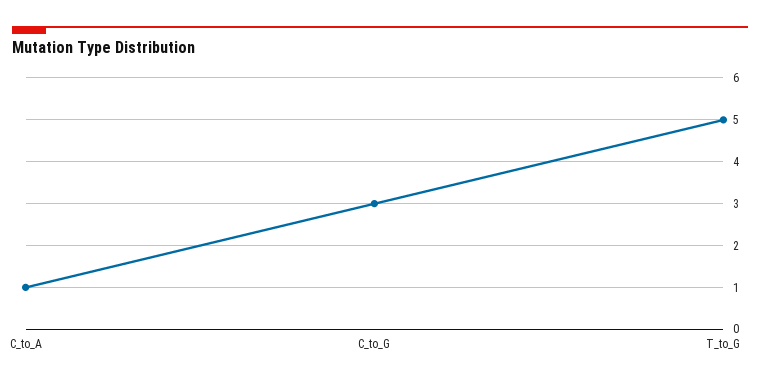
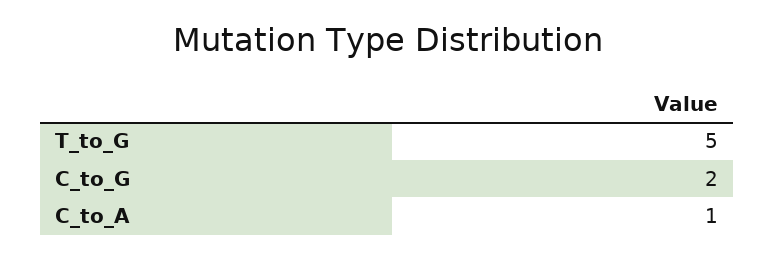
  {
    "C_to_A": 1,
-   "C_to_G": 3,
+   "C_to_G": 2,
    "T_to_G": 5
  }

